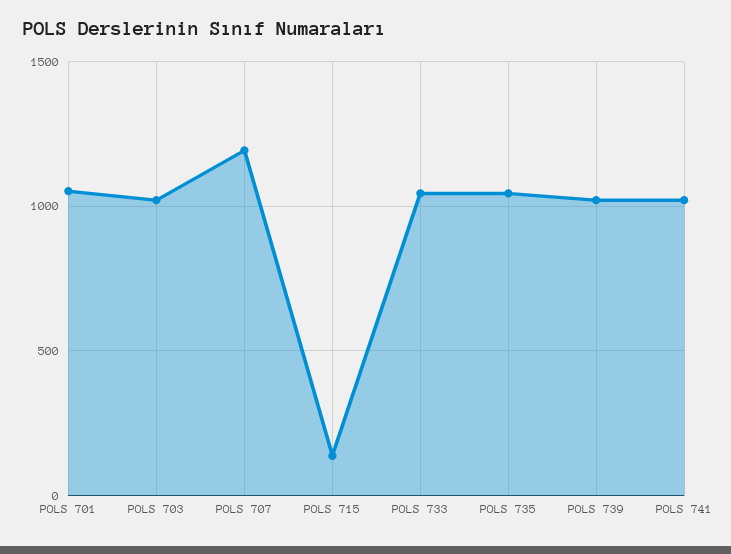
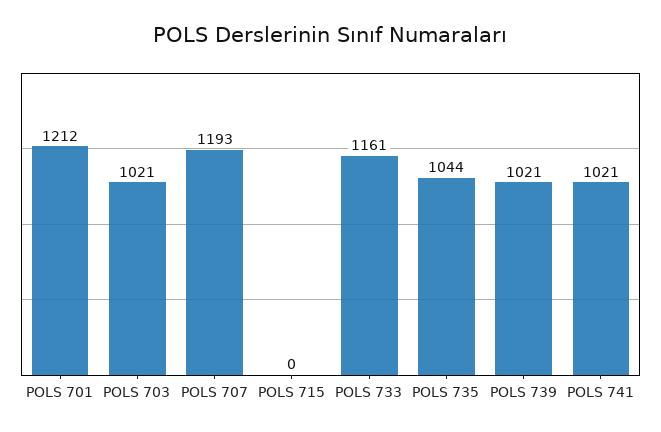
  {
-   "POLS 701": 1050,
+   "POLS 701": 1212,
    "POLS 703": 1021,
    "POLS 707": 1193,
-   "POLS 715": 150,
+   "POLS 715": 0,
-   "POLS 733": 1050,
+   "POLS 733": 1161,
    "POLS 735": 1044,
    "POLS 739": 1021,
    "POLS 741": 1021
  }

